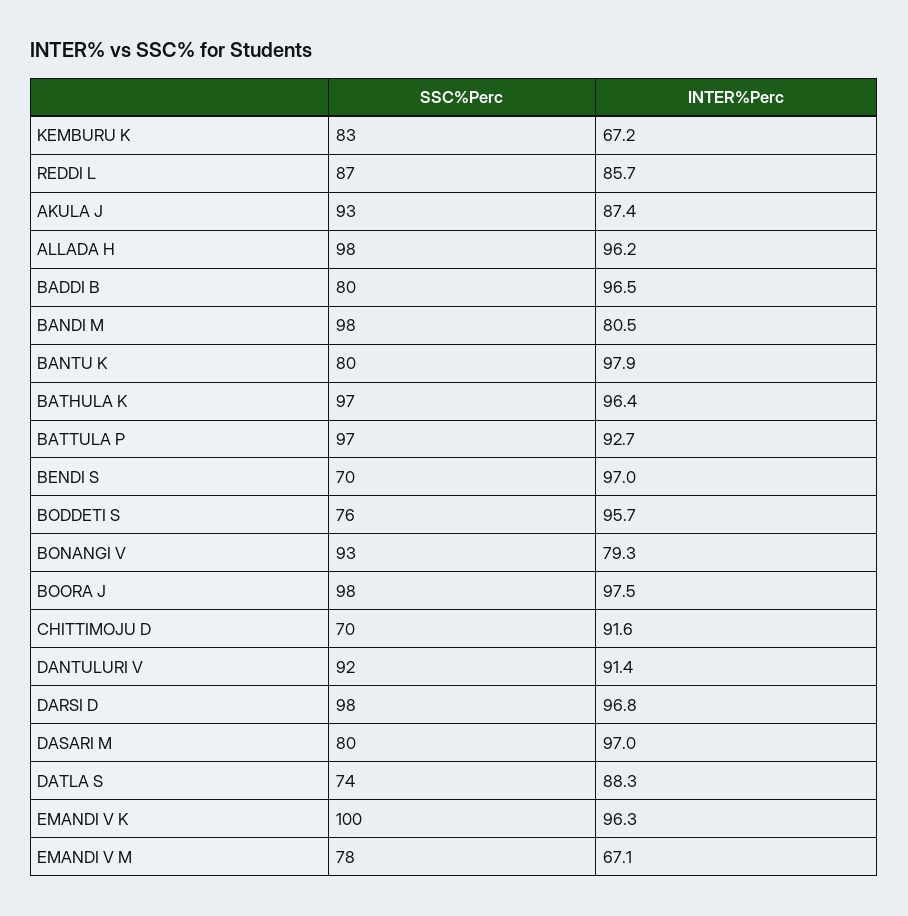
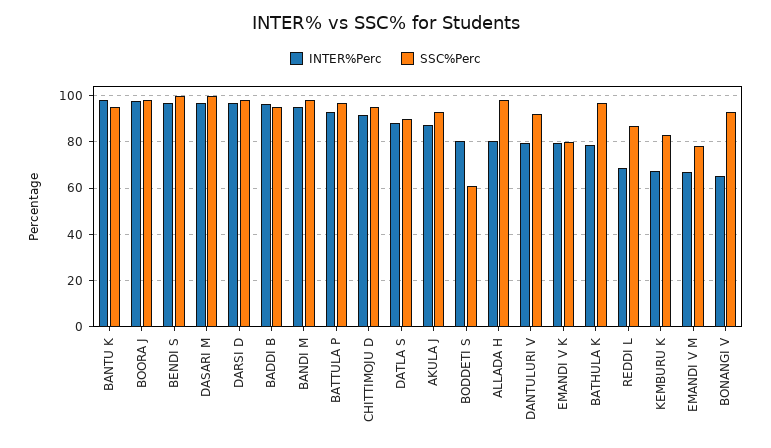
  {
    "SSC%Perc": {
      "KEMBURU K": 83,
      "REDDI L": 87,
      "AKULA J": 93,
      "ALLADA H": 98,
-     "BADDI B": 80,
+     "BADDI B": 95,
      "BANDI M": 98,
-     "BANTU K": 80,
+     "BANTU K": 95,
      "BATHULA K": 97,
      "BATTULA P": 97,
-     "BENDI S": 70,
+     "BENDI S": 100,
-     "BODDETI S": 76,
+     "BODDETI S": 60,
      "BONANGI V": 93,
      "BOORA J": 98,
-     "CHITTIMOJU D": 70,
+     "CHITTIMOJU D": 95,
      "DANTULURI V": 92,
      "DARSI D": 98,
-     "DASARI M": 80,
+     "DASARI M": 100,
-     "DATLA S": 74,
+     "DATLA S": 90,
-     "EMANDI V K": 100,
+     "EMANDI V K": 80,
      "EMANDI V M": 78
    },
    "INTER%Perc": {
      "KEMBURU K": 67.2,
-     "REDDI L": 85.7,
+     "REDDI L": 70,
      "AKULA J": 87.4,
-     "ALLADA H": 96.2,
+     "ALLADA H": 80,
      "BADDI B": 96.5,
-     "BANDI M": 80.5,
+     "BANDI M": 95,
      "BANTU K": 97.9,
-     "BATHULA K": 96.4,
+     "BATHULA K": 80,
      "BATTULA P": 92.7,
      "BENDI S": 97,
-     "BODDETI S": 95.7,
+     "BODDETI S": 80,
-     "BONANGI V": 79.3,
+     "BONANGI V": 65,
      "BOORA J": 97.5,
      "CHITTIMOJU D": 91.6,
-     "DANTULURI V": 91.4,
+     "DANTULURI V": 80,
      "DARSI D": 96.8,
      "DASARI M": 97,
      "DATLA S": 88.3,
-     "EMANDI V K": 96.3,
+     "EMANDI V K": 80,
      "EMANDI V M": 67.1
    }
  }

